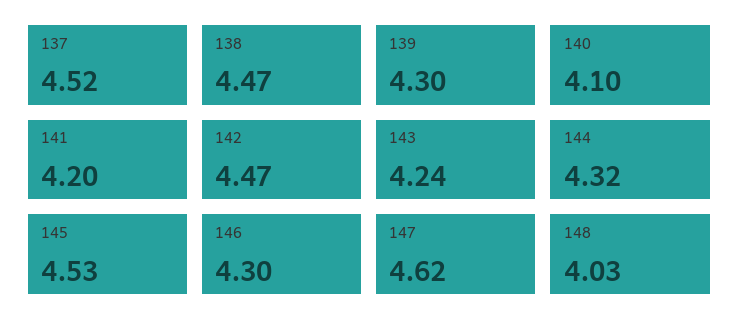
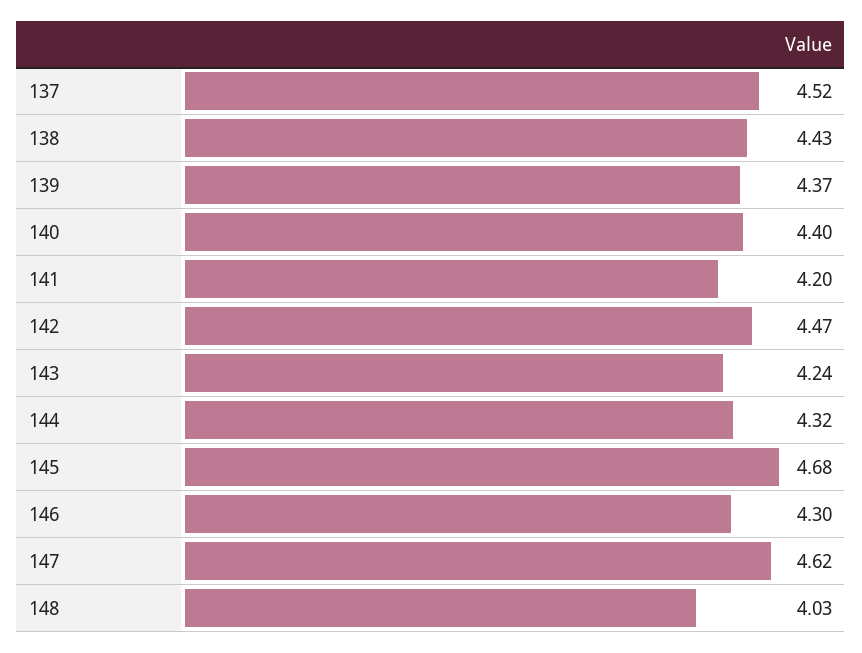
  {
    "137": 4.52,
-   "138": 4.47,
+   "138": 4.43,
-   "139": 4.3,
+   "139": 4.37,
-   "140": 4.1,
+   "140": 4.4,
    "141": 4.2,
    "142": 4.47,
    "143": 4.24,
    "144": 4.32,
-   "145": 4.53,
+   "145": 4.68,
    "146": 4.3,
    "147": 4.62,
    "148": 4.03
  }

